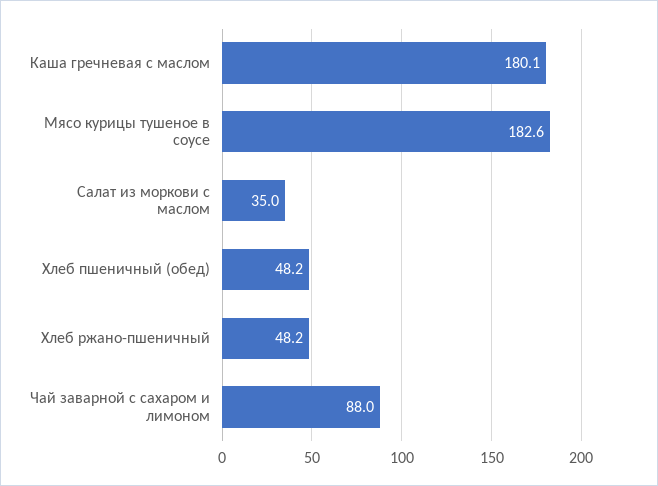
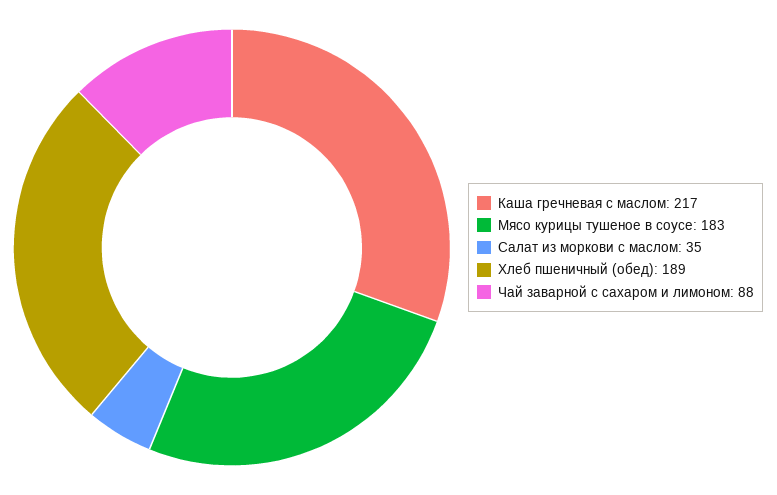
  {
-   "Каша гречневая с маслом": 180.1,
+   "Каша гречневая с маслом": 217,
    "Мясо курицы тушеное в соусе": 182.6,
    "Салат из моркови с маслом": 35,
-   "Хлеб пшеничный (обед)": 48.2,
+   "Хлеб пшеничный (обед)": 189,
-   "Хлеб ржано-пшеничный": 48.2,
    "Чай заварной с сахаром и лимоном": 88
  }

